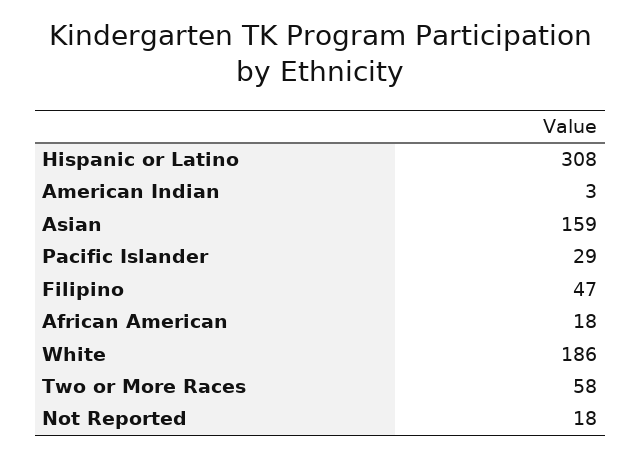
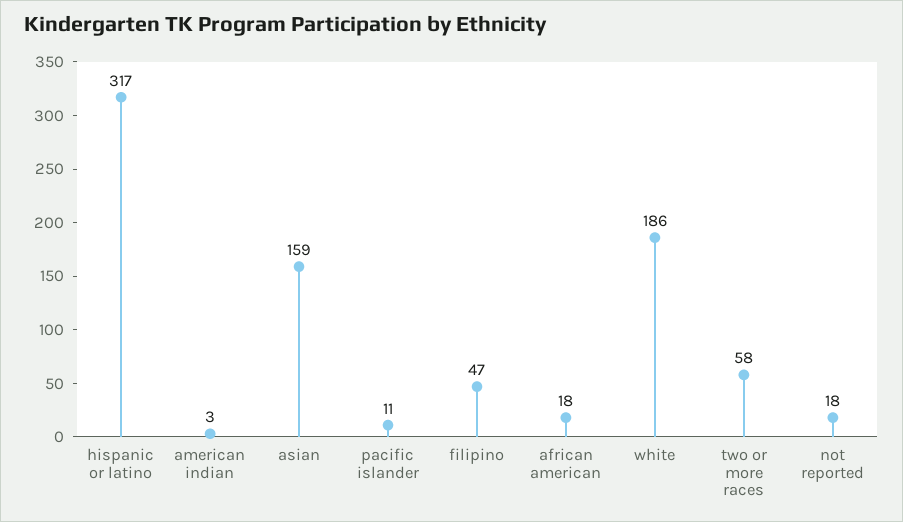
  {
-   "Hispanic or Latino": 308,
+   "Hispanic or Latino": 317,
    "American Indian": 3,
    "Asian": 159,
-   "Pacific Islander": 29,
+   "Pacific Islander": 11,
    "Filipino": 47,
    "African American": 18,
    "White": 186,
    "Two or More Races": 58,
    "Not Reported": 18
  }

